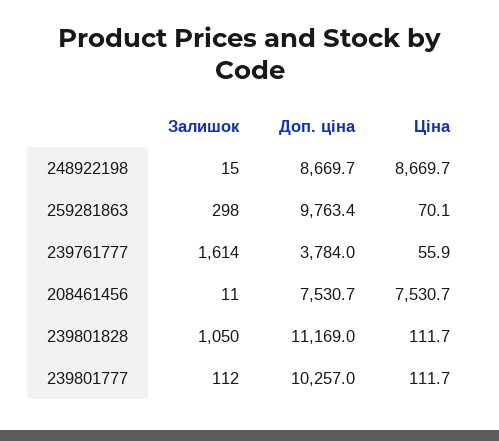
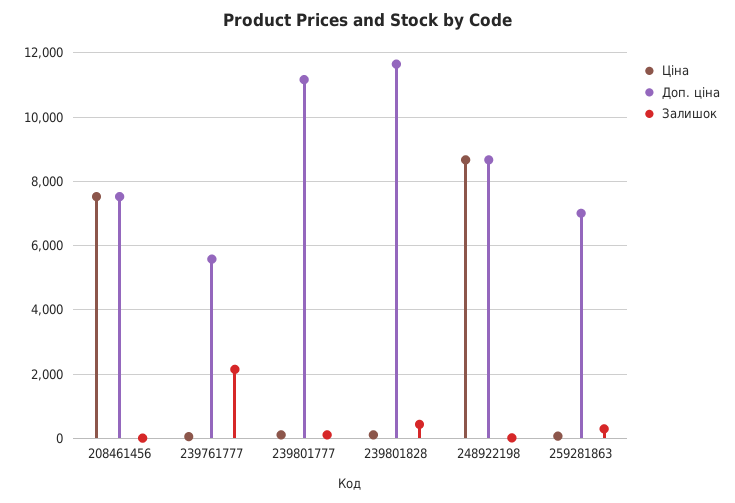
  {
    "Залишок": {
      "248922198": 15,
      "259281863": 298,
-     "239761777": 1614,
+     "239761777": 2200,
      "208461456": 11,
-     "239801828": 1050,
+     "239801828": 400,
      "239801777": 112
    },
    "Доп. ціна": {
      "248922198": 8669.7,
-     "259281863": 9763.4,
+     "259281863": 7000,
-     "239761777": 3784,
+     "239761777": 5600,
      "208461456": 7530.7,
-     "239801828": 11169,
+     "239801828": 11600,
-     "239801777": 10257
+     "239801777": 11200
    },
    "Ціна": {
      "248922198": 8669.7,
      "259281863": 70.1,
      "239761777": 55.9,
      "208461456": 7530.7,
      "239801828": 111.7,
      "239801777": 111.7
    }
  }

